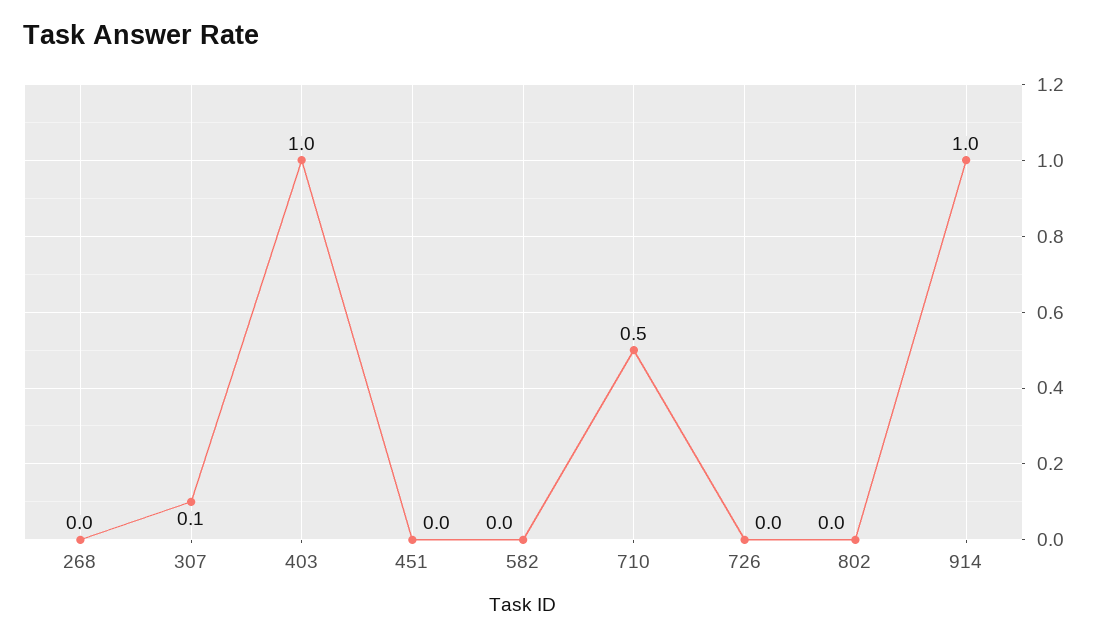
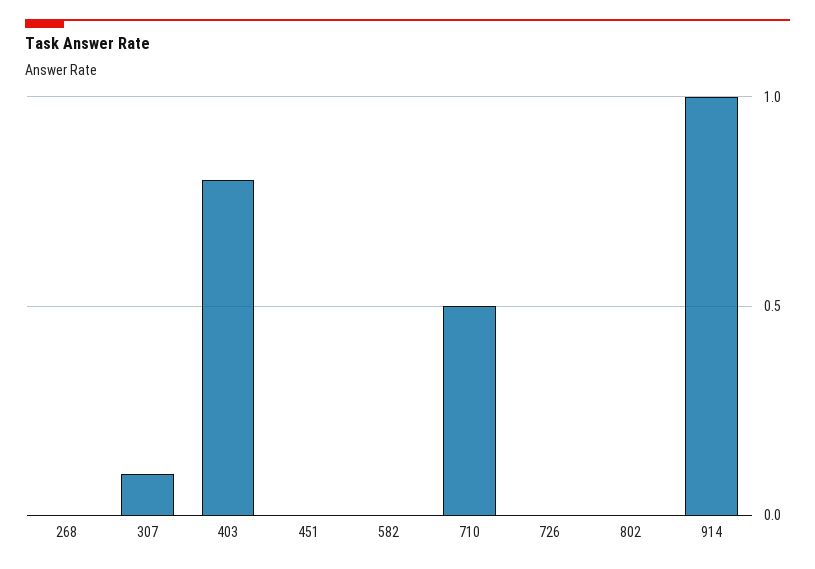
  {
    "268": 0,
    "307": 0.1,
-   "403": 1,
+   "403": 0.8,
    "451": 0,
    "582": 0,
    "710": 0.5,
    "726": 0,
    "802": 0,
    "914": 1
  }

